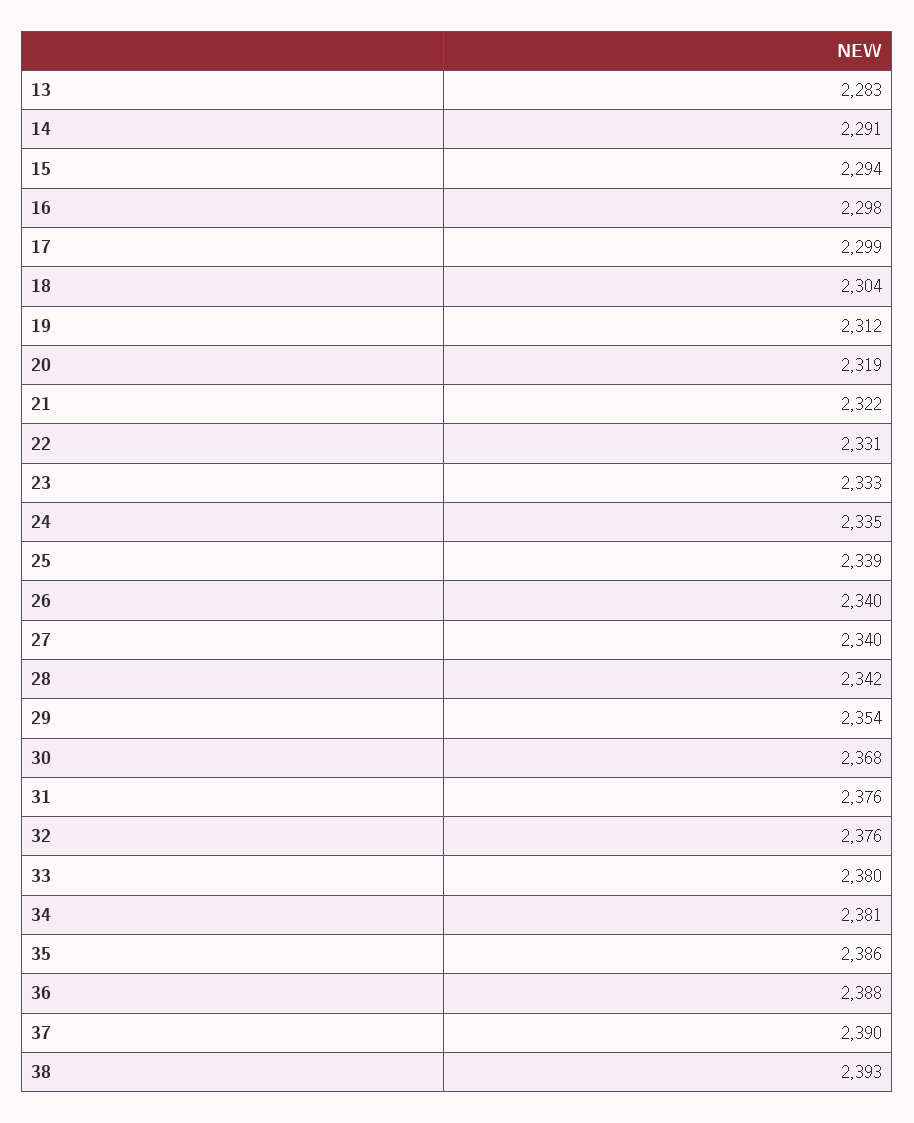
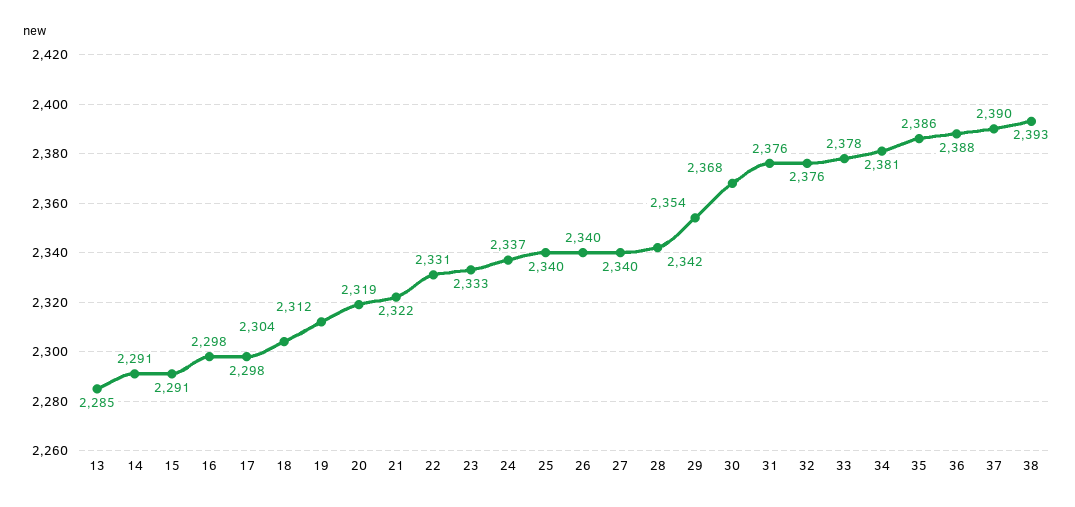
  {
-   "13": 2283,
+   "13": 2285,
    "14": 2291,
-   "15": 2294,
+   "15": 2291,
    "16": 2298,
-   "17": 2299,
+   "17": 2298,
    "18": 2304,
    "19": 2312,
    "20": 2319,
    "21": 2322,
    "22": 2331,
    "23": 2333,
-   "24": 2335,
+   "24": 2337,
-   "25": 2339,
+   "25": 2340,
    "26": 2340,
    "27": 2340,
    "28": 2342,
    "29": 2354,
    "30": 2368,
    "31": 2376,
    "32": 2376,
-   "33": 2380,
+   "33": 2378,
    "34": 2381,
    "35": 2386,
    "36": 2388,
    "37": 2390,
    "38": 2393
  }

